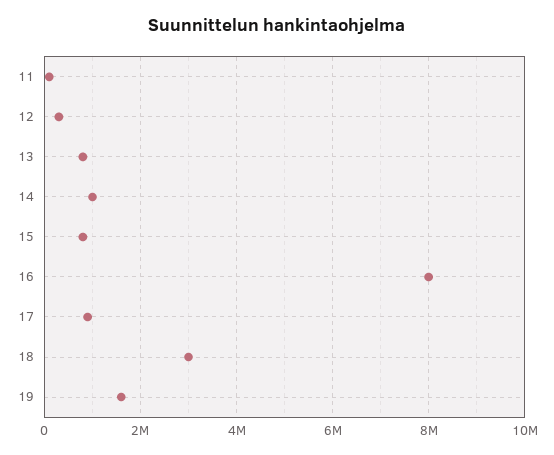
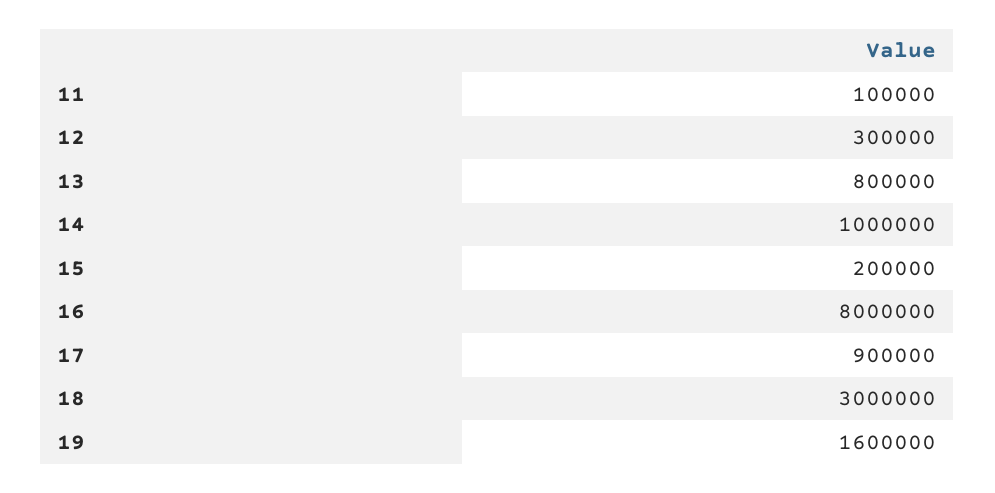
  {
    "11": 100000,
    "12": 300000,
    "13": 800000,
    "14": 1000000,
-   "15": 800000,
+   "15": 200000,
    "16": 8000000,
    "17": 900000,
    "18": 3000000,
    "19": 1600000
  }

